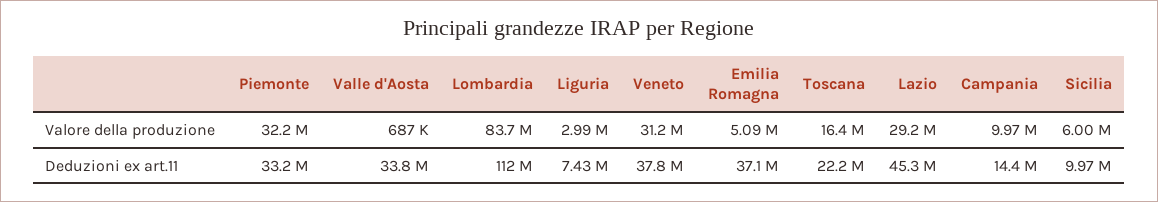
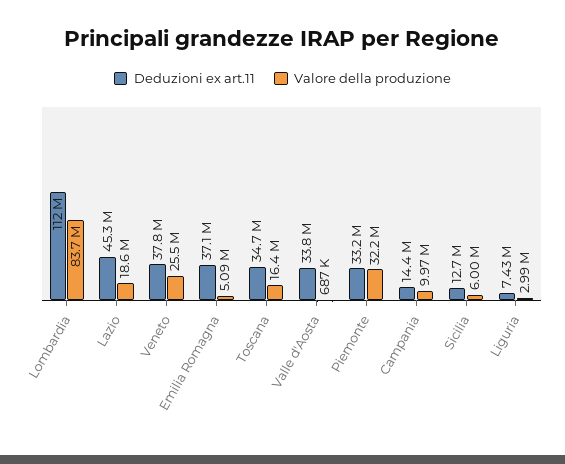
  {
    "Valore della produzione": {
      "Piemonte": 32200000,
      "Valle d'Aosta": 687000,
      "Lombardia": 83700000,
      "Liguria": 2990000,
-     "Veneto": 31200000,
+     "Veneto": 25500000,
      "Emilia Romagna": 5090000,
      "Toscana": 16400000,
-     "Lazio": 29200000,
+     "Lazio": 18600000,
      "Campania": 9970000,
      "Sicilia": 6000000
    },
    "Deduzioni ex art.11": {
      "Piemonte": 33200000,
      "Valle d'Aosta": 33800000,
      "Lombardia": 112000000,
      "Liguria": 7430000,
      "Veneto": 37800000,
      "Emilia Romagna": 37100000,
-     "Toscana": 22200000,
+     "Toscana": 34700000,
      "Lazio": 45300000,
      "Campania": 14400000,
-     "Sicilia": 9970000
+     "Sicilia": 12700000
    }
  }

